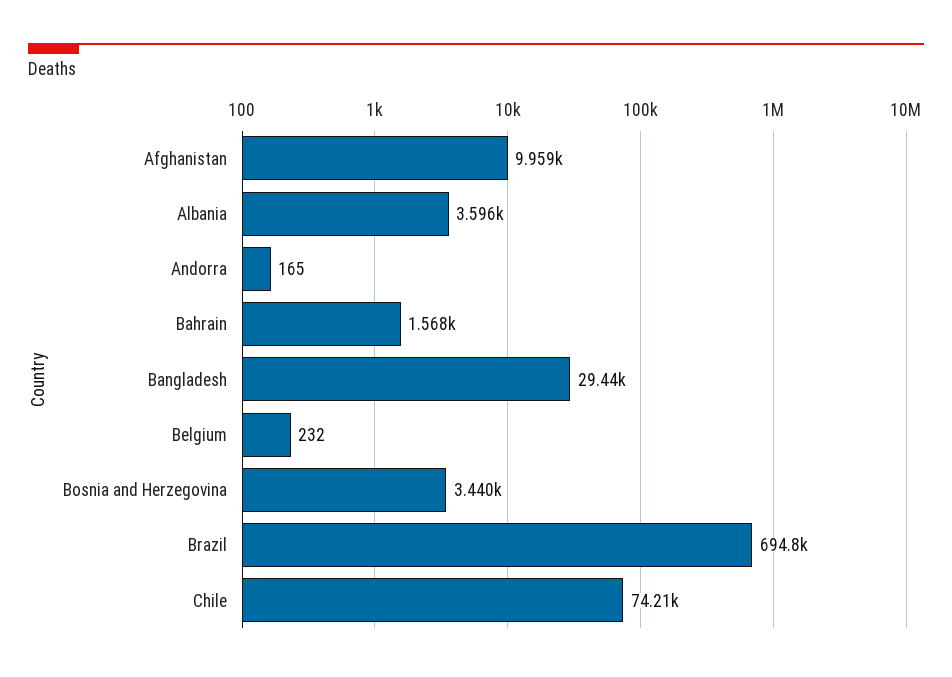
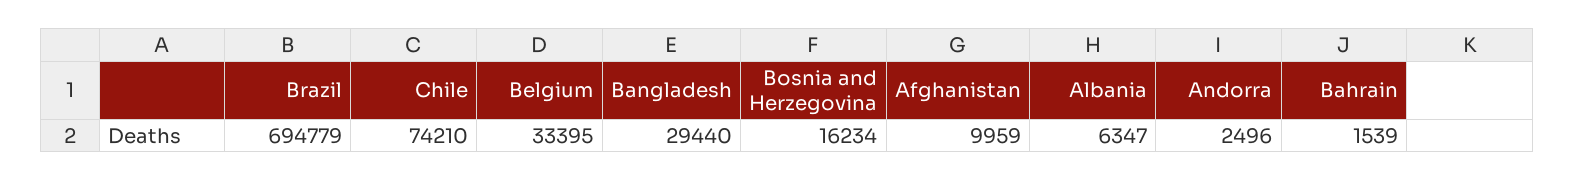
  {
    "Afghanistan": 9959,
-   "Albania": 3596,
+   "Albania": 6347,
-   "Andorra": 165,
+   "Andorra": 2496,
-   "Bahrain": 1568,
+   "Bahrain": 1539,
    "Bangladesh": 29440,
-   "Belgium": 232,
+   "Belgium": 33395,
-   "Bosnia and Herzegovina": 3440,
+   "Bosnia and Herzegovina": 16234,
    "Brazil": 694779,
    "Chile": 74210
  }

